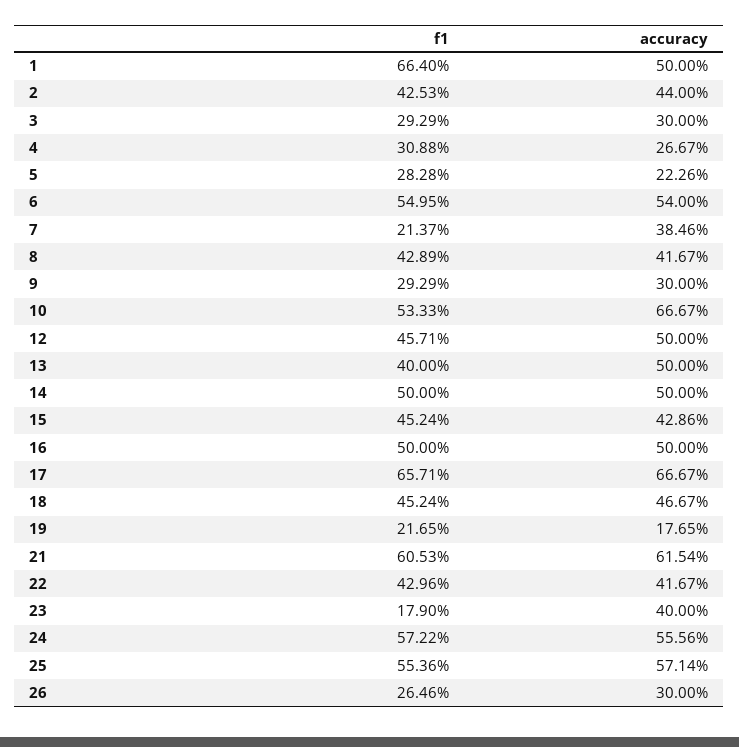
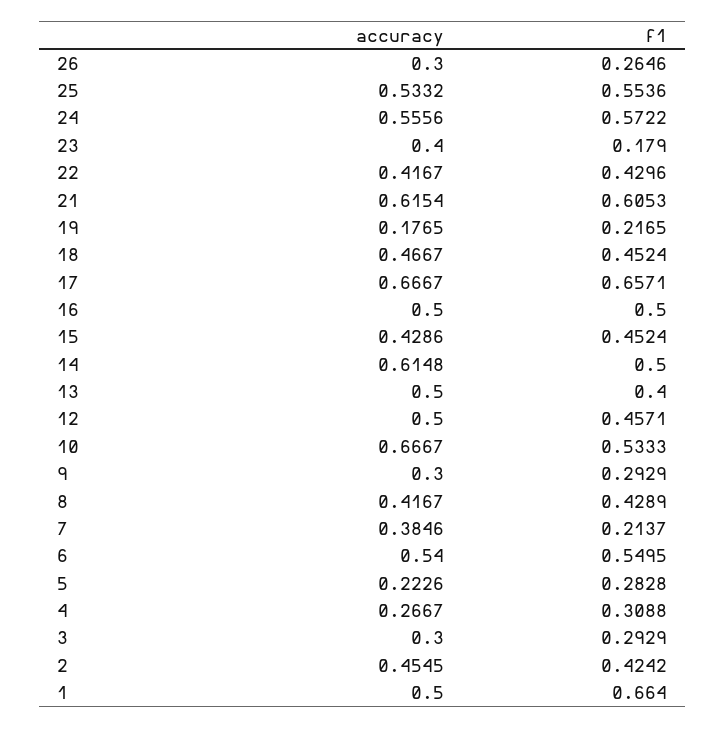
  {
    "f1": {
      "1": 0.664,
-     "2": 0.4253,
+     "2": 0.4242,
      "3": 0.2929,
      "4": 0.3088,
      "5": 0.2828,
      "6": 0.5495,
      "7": 0.2137,
      "8": 0.4289,
      "9": 0.2929,
      "10": 0.5333,
      "12": 0.4571,
      "13": 0.4,
      "14": 0.5,
      "15": 0.4524,
      "16": 0.5,
      "17": 0.6571,
      "18": 0.4524,
      "19": 0.2165,
      "21": 0.6053,
      "22": 0.4296,
      "23": 0.179,
      "24": 0.5722,
      "25": 0.5536,
      "26": 0.2646
    },
    "accuracy": {
      "1": 0.5,
-     "2": 0.44,
+     "2": 0.4545,
      "3": 0.3,
      "4": 0.2667,
      "5": 0.2226,
      "6": 0.54,
      "7": 0.3846,
      "8": 0.4167,
      "9": 0.3,
      "10": 0.6667,
      "12": 0.5,
      "13": 0.5,
-     "14": 0.5,
+     "14": 0.6148,
      "15": 0.4286,
      "16": 0.5,
      "17": 0.6667,
      "18": 0.4667,
      "19": 0.1765,
      "21": 0.6154,
      "22": 0.4167,
      "23": 0.4,
      "24": 0.5556,
-     "25": 0.5714,
+     "25": 0.5332,
      "26": 0.3
    }
  }

